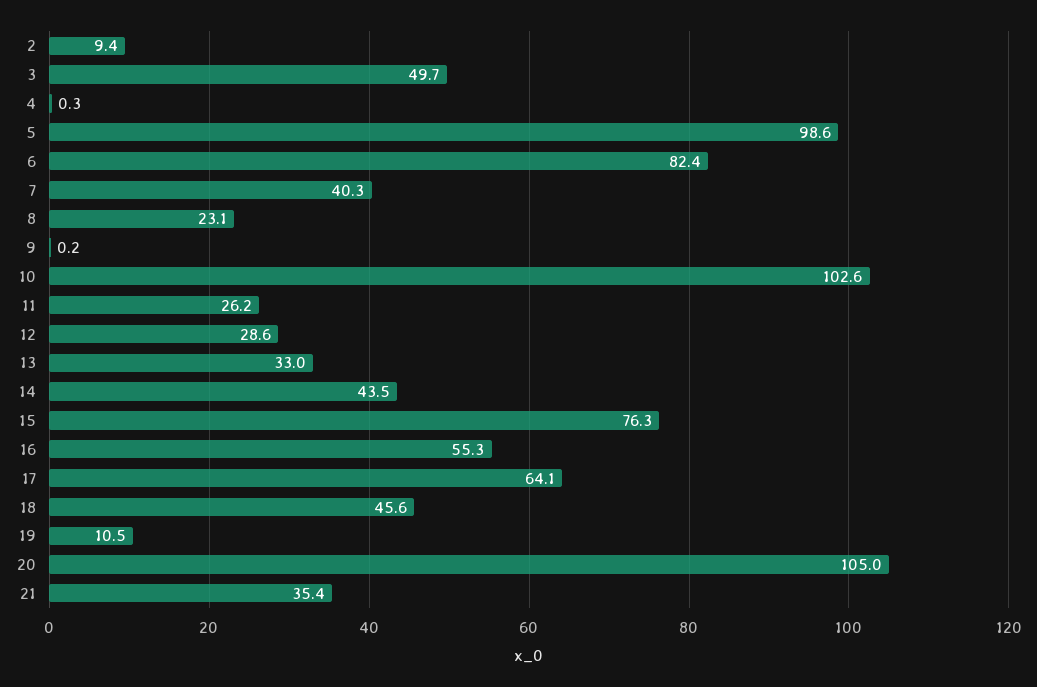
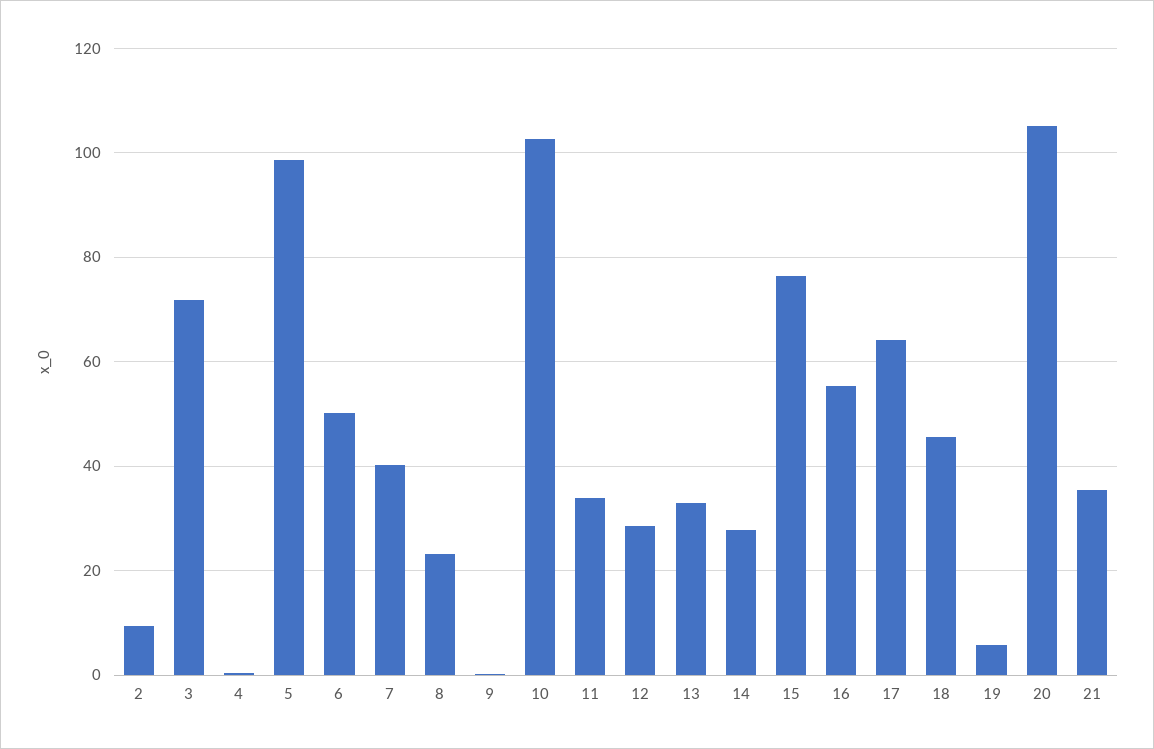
  {
    "2": 9.4,
-   "3": 49.7,
+   "3": 72,
    "4": 0.3,
    "5": 98.6,
-   "6": 82.4,
+   "6": 50,
    "7": 40.3,
    "8": 23.1,
    "9": 0.2,
    "10": 102.6,
-   "11": 26.2,
+   "11": 34,
    "12": 28.6,
    "13": 33,
-   "14": 43.5,
+   "14": 28,
    "15": 76.3,
    "16": 55.3,
    "17": 64.1,
    "18": 45.6,
-   "19": 10.5,
+   "19": 6,
    "20": 105,
    "21": 35.4
  }

